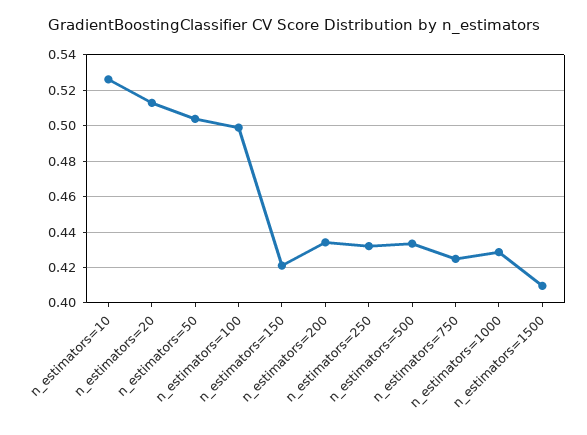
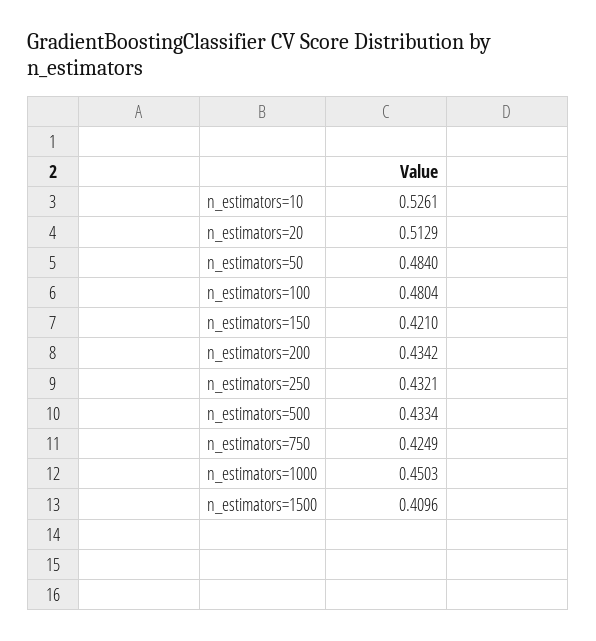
  {
    "n_estimators=10": 0.5261,
    "n_estimators=20": 0.5129,
-   "n_estimators=50": 0.505,
+   "n_estimators=50": 0.484,
-   "n_estimators=100": 0.5,
+   "n_estimators=100": 0.4804,
    "n_estimators=150": 0.421,
    "n_estimators=200": 0.4342,
    "n_estimators=250": 0.4321,
    "n_estimators=500": 0.4334,
    "n_estimators=750": 0.4249,
-   "n_estimators=1000": 0.43,
+   "n_estimators=1000": 0.4503,
    "n_estimators=1500": 0.4096
  }

